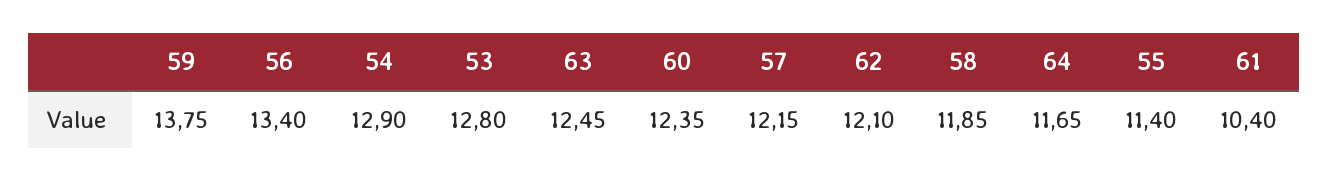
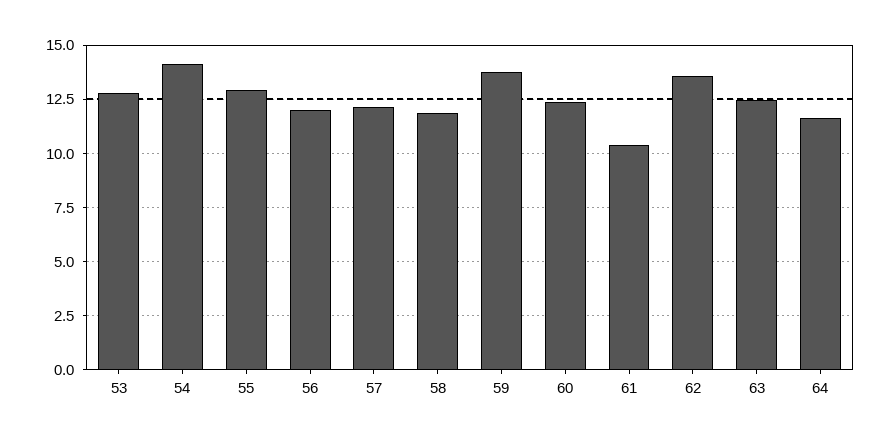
  {
    "59": 13.75,
-   "56": 13.4,
+   "56": 12,
-   "54": 12.9,
+   "54": 14,
    "53": 12.8,
    "63": 12.45,
    "60": 12.35,
    "57": 12.15,
-   "62": 12.1,
+   "62": 13.5,
    "58": 11.85,
    "64": 11.65,
-   "55": 11.4,
+   "55": 13,
    "61": 10.4
  }

